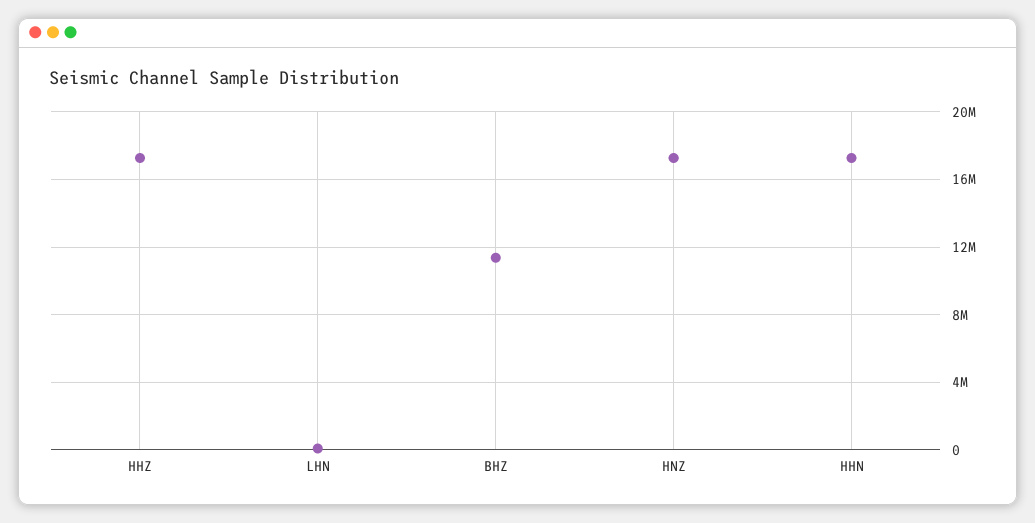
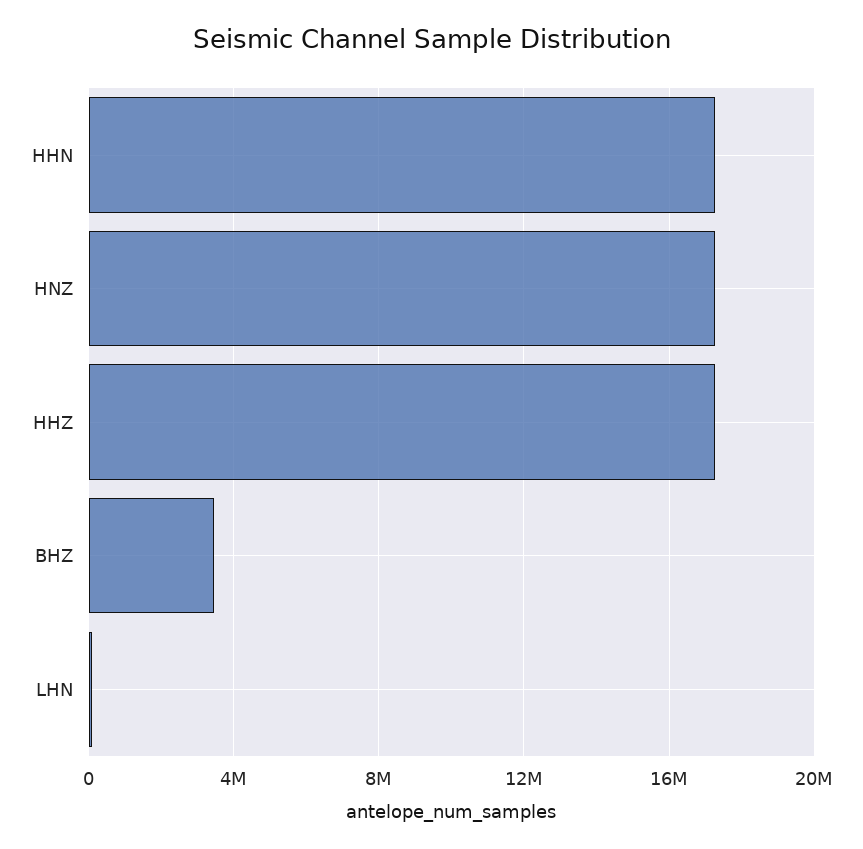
  {
    "HHZ": 17500000,
    "LHN": 0,
-   "BHZ": 11500000,
+   "BHZ": 3500000,
    "HNZ": 17500000,
    "HHN": 17500000
  }

